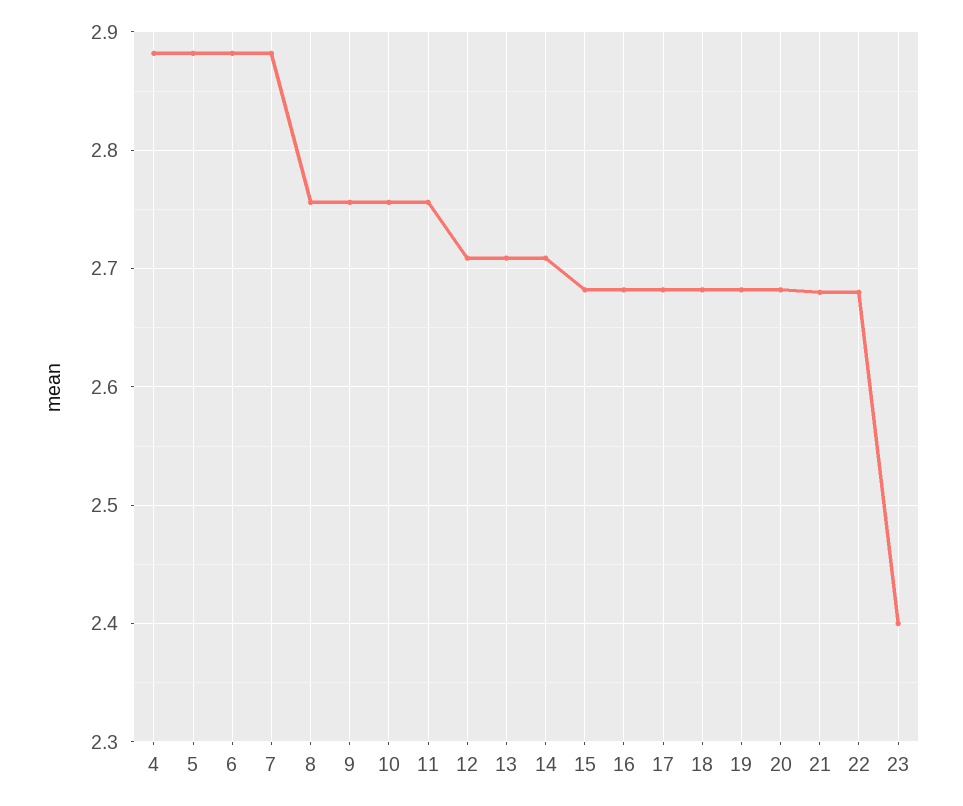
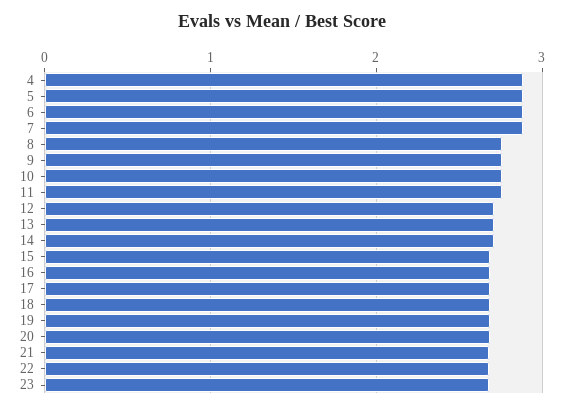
  {
    "4": 2.88,
    "5": 2.88,
    "6": 2.88,
    "7": 2.88,
    "8": 2.76,
    "9": 2.76,
    "10": 2.76,
    "11": 2.76,
    "12": 2.71,
    "13": 2.71,
    "14": 2.71,
    "15": 2.68,
    "16": 2.68,
    "17": 2.68,
    "18": 2.68,
    "19": 2.68,
    "20": 2.68,
    "21": 2.68,
    "22": 2.68,
-   "23": 2.4
+   "23": 2.7
  }

